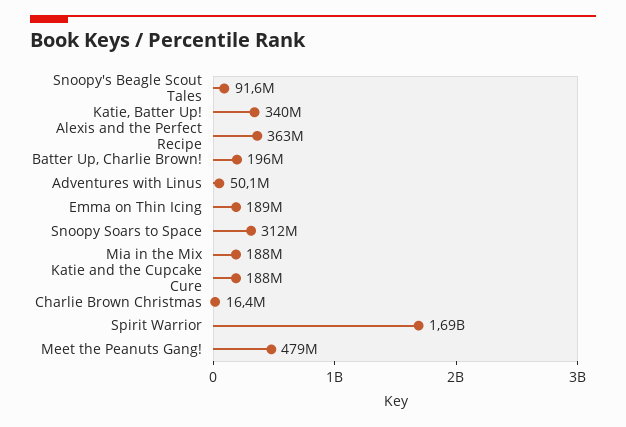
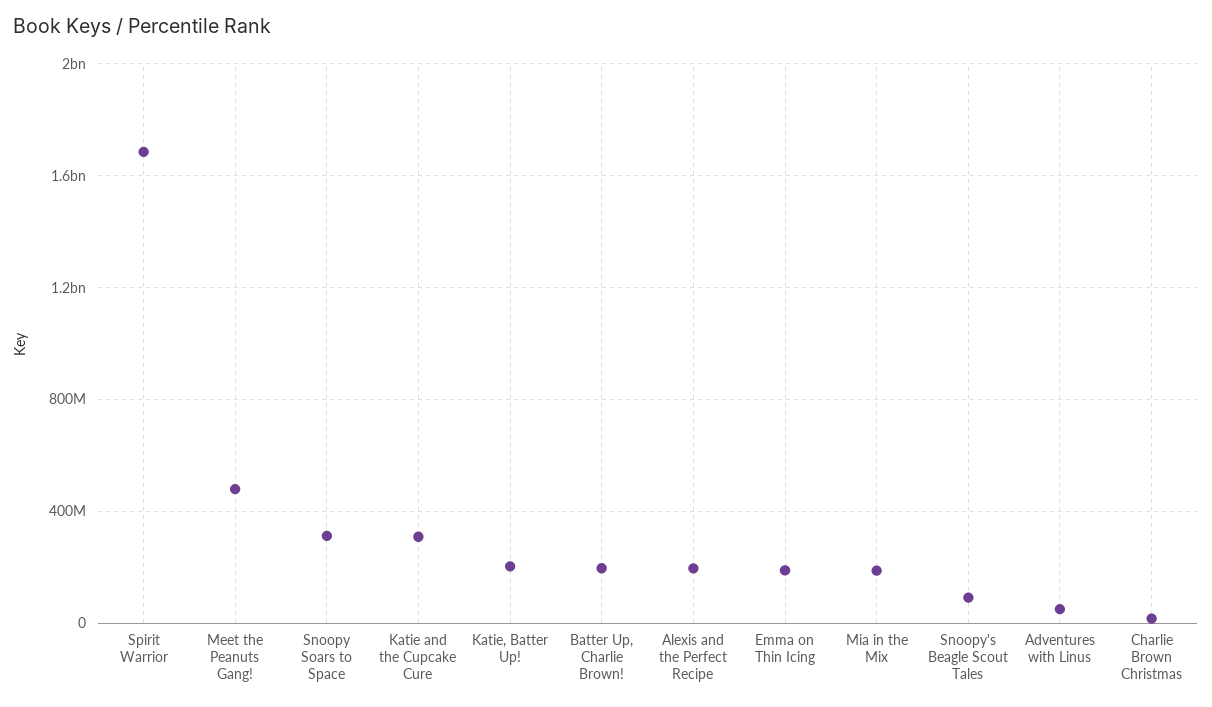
  {
    "Snoopy's Beagle Scout Tales": 91600000,
-   "Katie, Batter Up!": 340000000,
+   "Katie, Batter Up!": 200000000,
-   "Alexis and the Perfect Recipe": 363000000,
+   "Alexis and the Perfect Recipe": 200000000,
    "Batter Up, Charlie Brown!": 196000000,
    "Adventures with Linus": 50100000,
    "Emma on Thin Icing": 189000000,
    "Snoopy Soars to Space": 312000000,
    "Mia in the Mix": 188000000,
-   "Katie and the Cupcake Cure": 188000000,
+   "Katie and the Cupcake Cure": 300000000,
    "Charlie Brown Christmas": 16400000,
    "Spirit Warrior": 1690000000,
    "Meet the Peanuts Gang!": 479000000
  }

